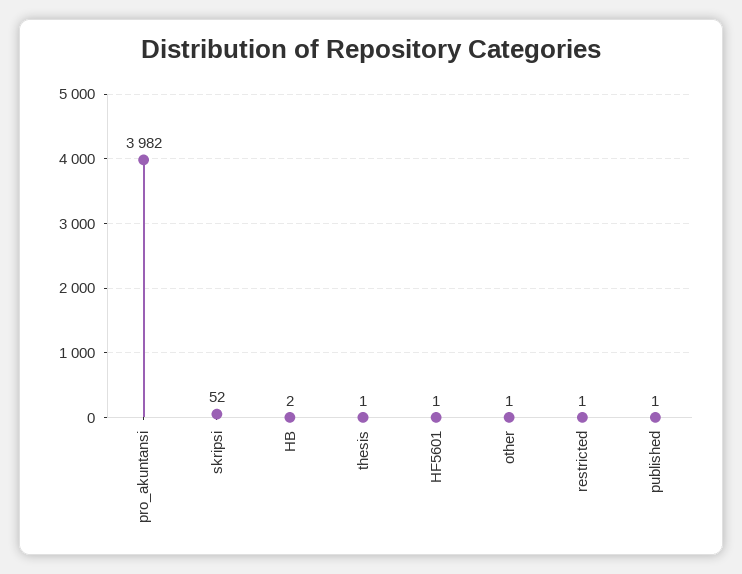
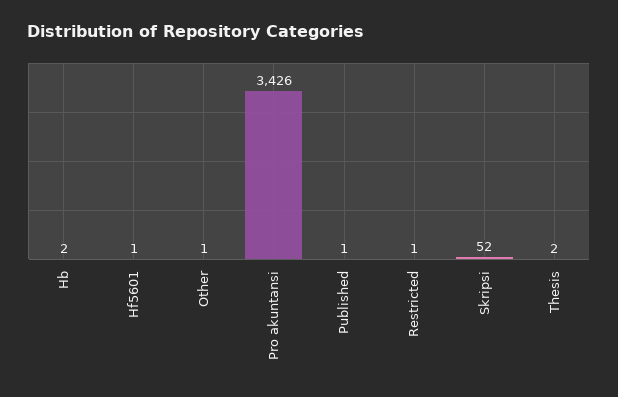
  {
-   "pro_akuntansi": 3982,
+   "pro_akuntansi": 3426,
    "skripsi": 52,
    "HB": 2,
-   "thesis": 1,
+   "thesis": 2,
    "HF5601": 1,
    "other": 1,
    "restricted": 1,
    "published": 1
  }

